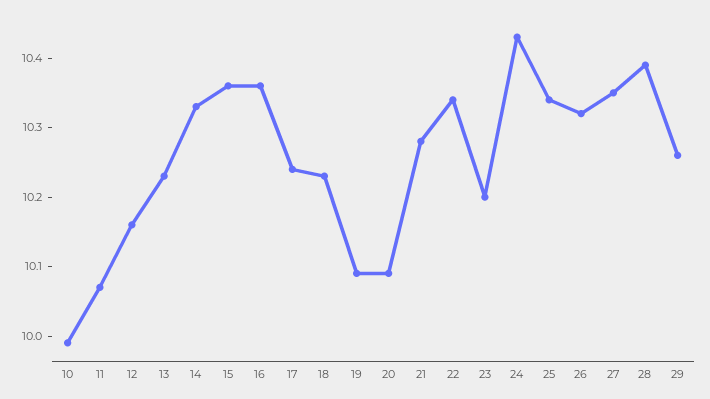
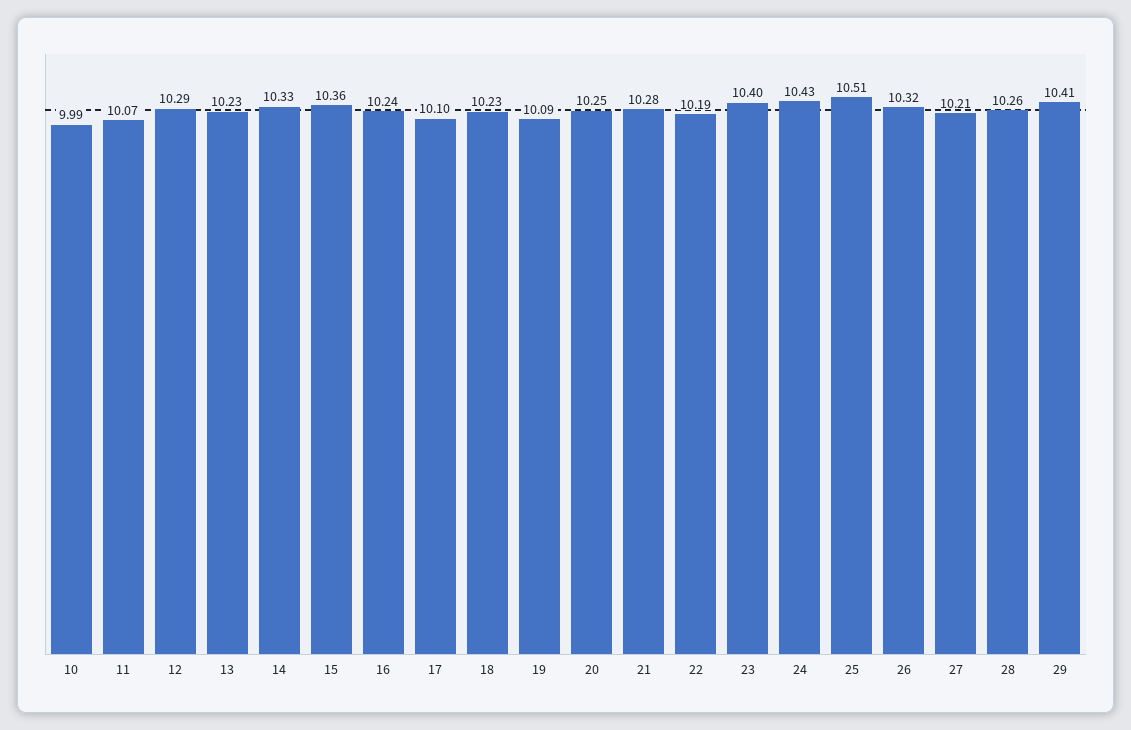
  {
    "10": 9.99,
    "11": 10.07,
-   "12": 10.15,
+   "12": 10.29,
    "13": 10.23,
    "14": 10.33,
    "15": 10.36,
-   "16": 10.35,
+   "16": 10.24,
-   "17": 10.25,
+   "17": 10.1,
    "18": 10.23,
    "19": 10.09,
-   "20": 10.1,
+   "20": 10.25,
    "21": 10.28,
-   "22": 10.35,
+   "22": 10.19,
-   "23": 10.2,
+   "23": 10.4,
    "24": 10.43,
-   "25": 10.35,
+   "25": 10.51,
    "26": 10.32,
-   "27": 10.35,
+   "27": 10.21,
-   "28": 10.4,
+   "28": 10.26,
-   "29": 10.25
+   "29": 10.41
  }

